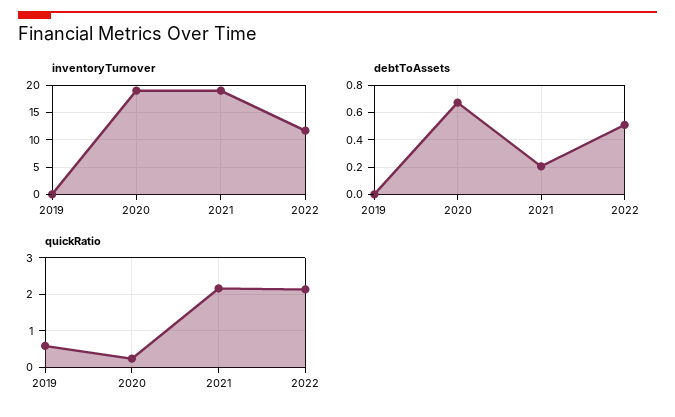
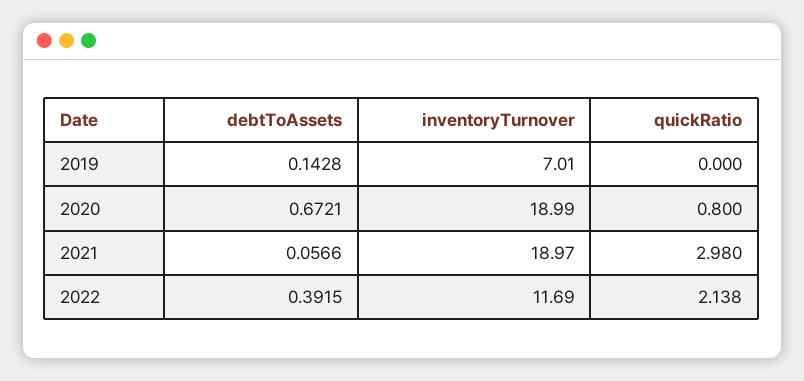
  {
    "inventoryTurnover": {
-     "2019": 0,
+     "2019": 7.01,
      "2020": 18.99,
      "2021": 18.97,
      "2022": 11.69
    },
    "debtToAssets": {
-     "2019": 0,
+     "2019": 0.1428,
      "2020": 0.6721,
-     "2021": 0.2,
+     "2021": 0.0566,
-     "2022": 0.5
+     "2022": 0.3915
    },
    "quickRatio": {
-     "2019": 0.6,
+     "2019": 0,
-     "2020": 0.2,
+     "2020": 0.8,
-     "2021": 2.2,
+     "2021": 2.98,
      "2022": 2.138
    }
  }

